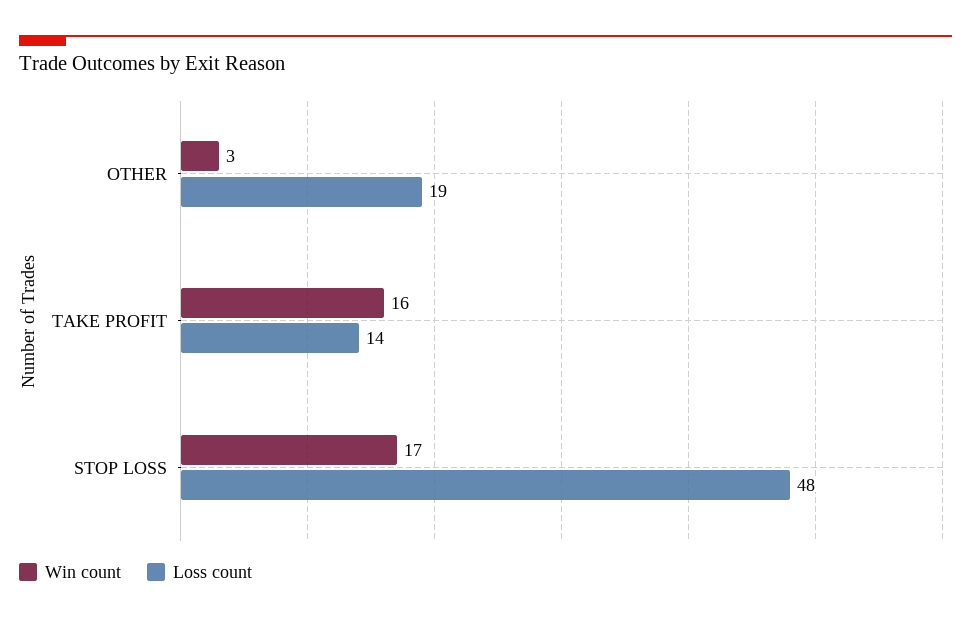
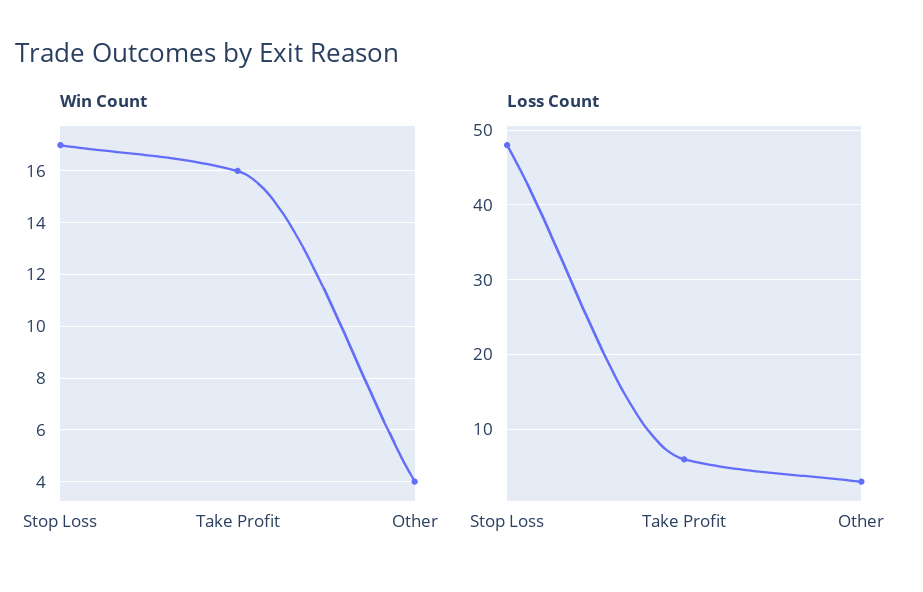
  {
    "Win count": {
-     "OTHER": 3,
+     "OTHER": 4,
      "TAKE PROFIT": 16,
      "STOP LOSS": 17
    },
    "Loss count": {
-     "OTHER": 19,
+     "OTHER": 3,
-     "TAKE PROFIT": 14,
+     "TAKE PROFIT": 6,
      "STOP LOSS": 48
    }
  }

